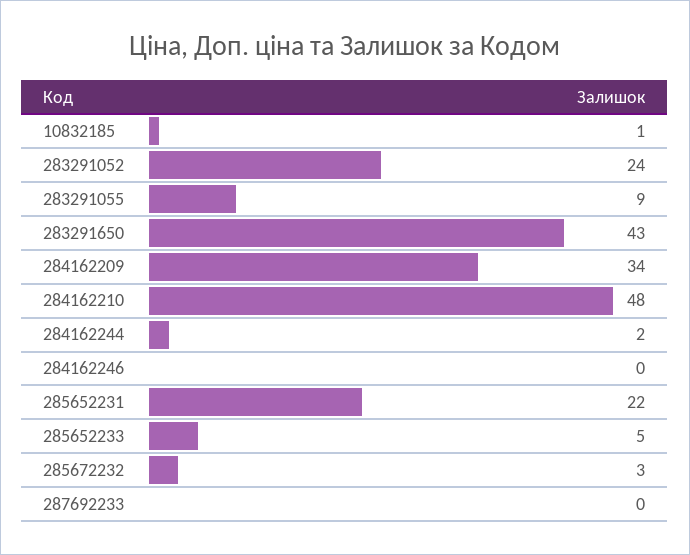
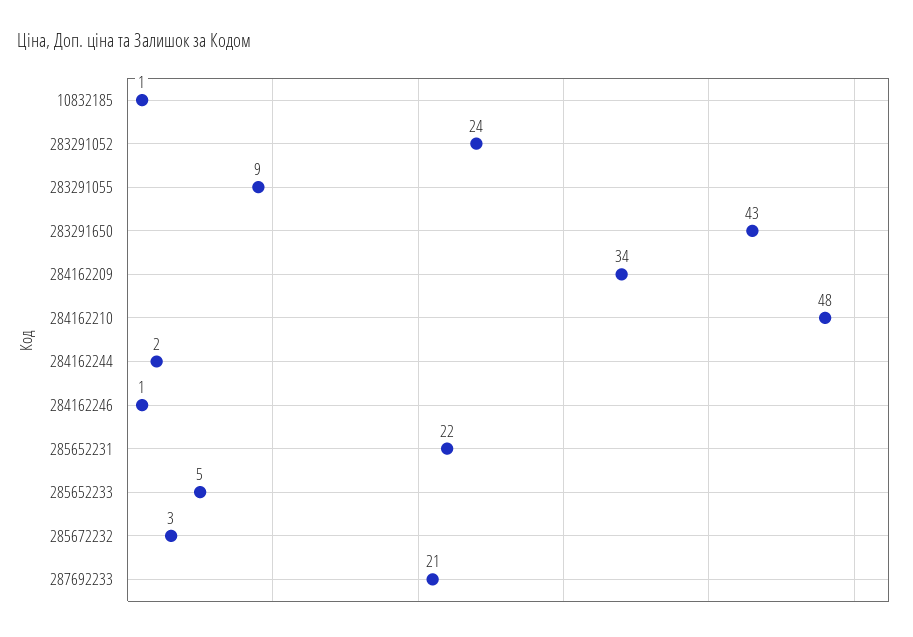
  {
    "10832185": 1,
    "283291052": 24,
    "283291055": 9,
    "283291650": 43,
    "284162209": 34,
    "284162210": 48,
    "284162244": 2,
-   "284162246": 0,
+   "284162246": 1,
    "285652231": 22,
    "285652233": 5,
    "285672232": 3,
-   "287692233": 0
+   "287692233": 21
  }

